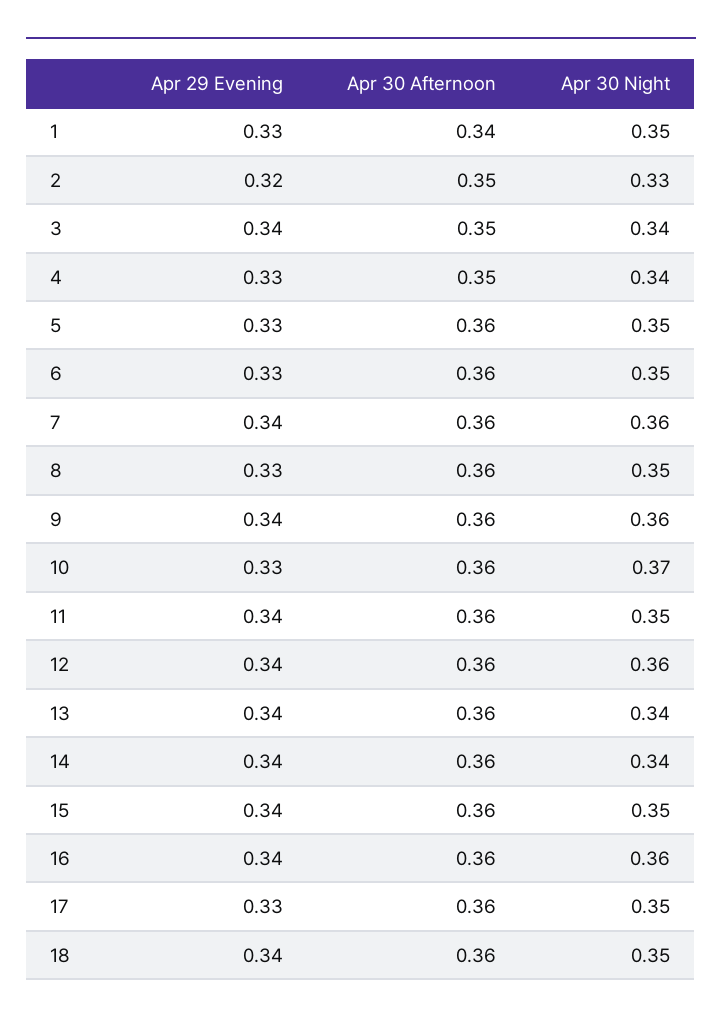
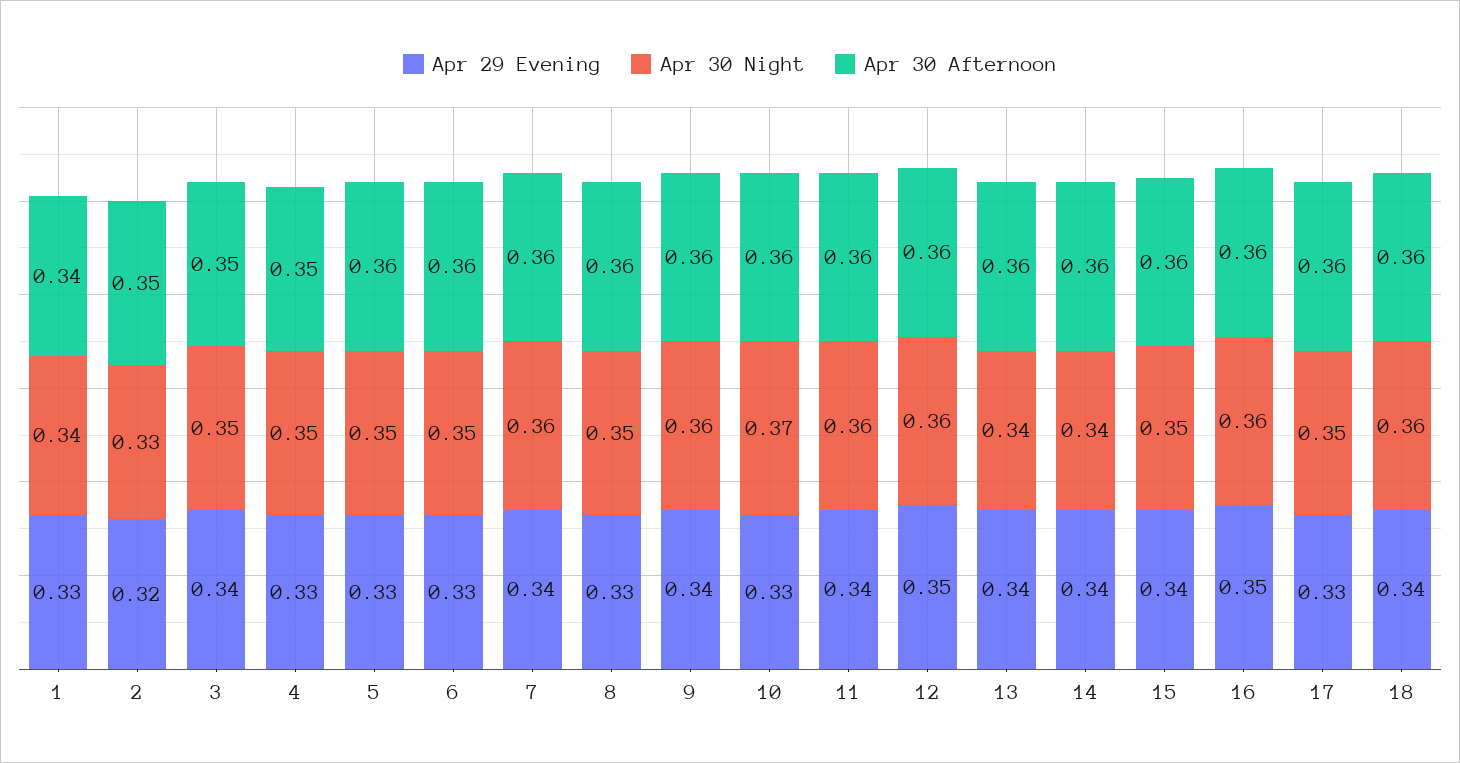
  {
    "Apr 29 Evening": {
      "1": 0.33,
      "2": 0.32,
      "3": 0.34,
      "4": 0.33,
      "5": 0.33,
      "6": 0.33,
      "7": 0.34,
      "8": 0.33,
      "9": 0.34,
      "10": 0.33,
      "11": 0.34,
-     "12": 0.34,
+     "12": 0.35,
      "13": 0.34,
      "14": 0.34,
      "15": 0.34,
-     "16": 0.34,
+     "16": 0.35,
      "17": 0.33,
      "18": 0.34
    },
    "Apr 30 Afternoon": {
      "1": 0.34,
      "2": 0.35,
      "3": 0.35,
      "4": 0.35,
      "5": 0.36,
      "6": 0.36,
      "7": 0.36,
      "8": 0.36,
      "9": 0.36,
      "10": 0.36,
      "11": 0.36,
      "12": 0.36,
      "13": 0.36,
      "14": 0.36,
      "15": 0.36,
      "16": 0.36,
      "17": 0.36,
      "18": 0.36
    },
    "Apr 30 Night": {
-     "1": 0.35,
+     "1": 0.34,
      "2": 0.33,
-     "3": 0.34,
+     "3": 0.35,
-     "4": 0.34,
+     "4": 0.35,
      "5": 0.35,
      "6": 0.35,
      "7": 0.36,
      "8": 0.35,
      "9": 0.36,
      "10": 0.37,
-     "11": 0.35,
+     "11": 0.36,
      "12": 0.36,
      "13": 0.34,
      "14": 0.34,
      "15": 0.35,
      "16": 0.36,
      "17": 0.35,
-     "18": 0.35
+     "18": 0.36
    }
  }

